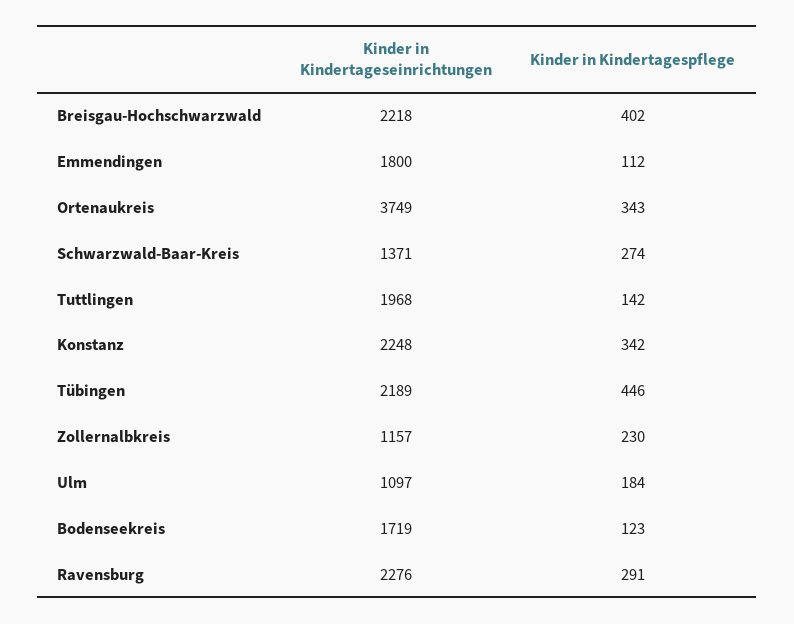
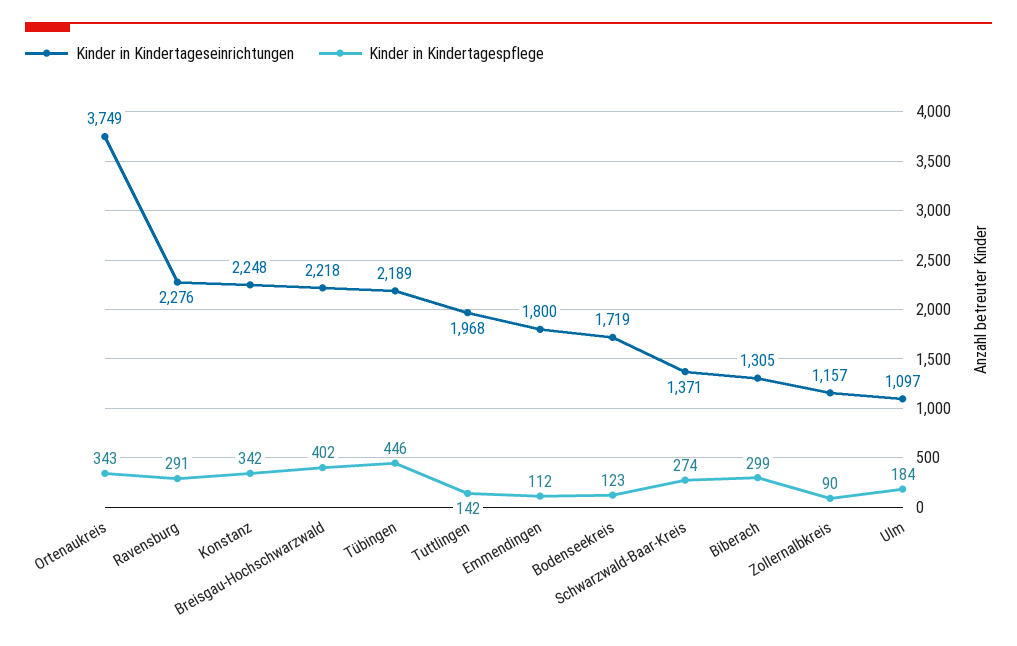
  {
    "Kinder in Kindertageseinrichtungen": {
      "Breisgau-Hochschwarzwald": 2218,
      "Emmendingen": 1800,
      "Ortenaukreis": 3749,
      "Schwarzwald-Baar-Kreis": 1371,
      "Tuttlingen": 1968,
      "Konstanz": 2248,
      "Tübingen": 2189,
      "Zollernalbkreis": 1157,
      "Ulm": 1097,
      "Bodenseekreis": 1719,
-     "Ravensburg": 2276
+     "Ravensburg": 2276,
+     "Biberach": 1305
    },
    "Kinder in Kindertagespflege": {
      "Breisgau-Hochschwarzwald": 402,
      "Emmendingen": 112,
      "Ortenaukreis": 343,
      "Schwarzwald-Baar-Kreis": 274,
      "Tuttlingen": 142,
      "Konstanz": 342,
      "Tübingen": 446,
-     "Zollernalbkreis": 230,
+     "Zollernalbkreis": 90,
      "Ulm": 184,
      "Bodenseekreis": 123,
-     "Ravensburg": 291
+     "Ravensburg": 291,
+     "Biberach": 299
    }
  }

